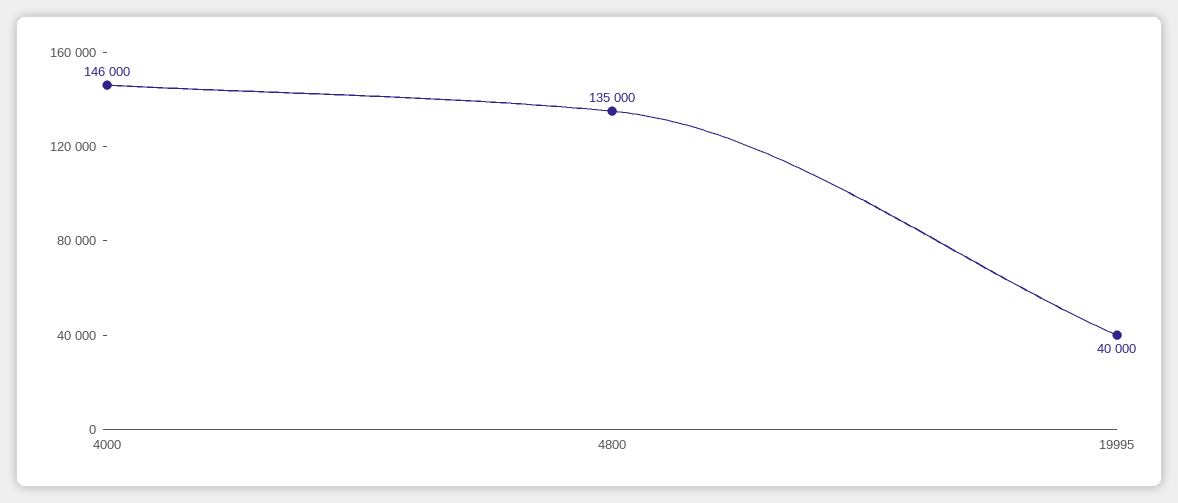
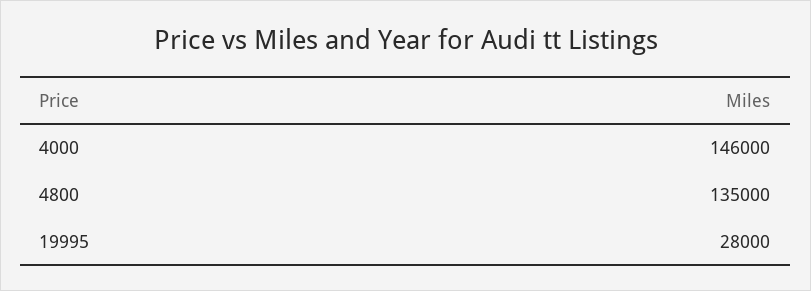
  {
    "4000": 146000,
    "4800": 135000,
-   "19995": 40000
+   "19995": 28000
  }

